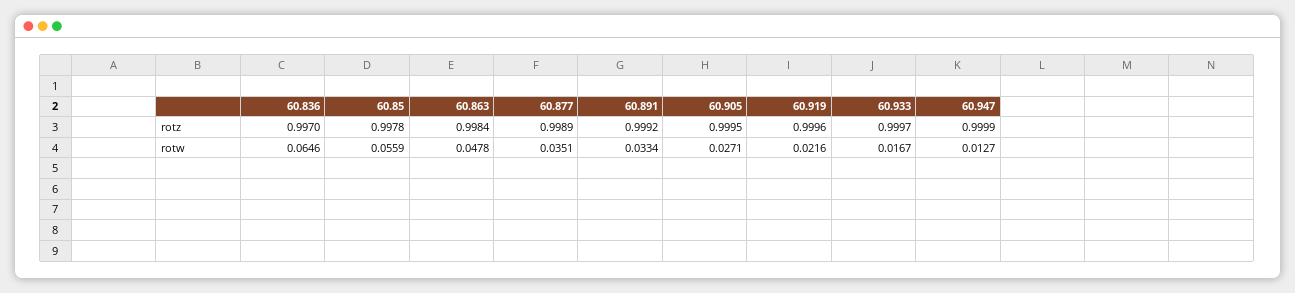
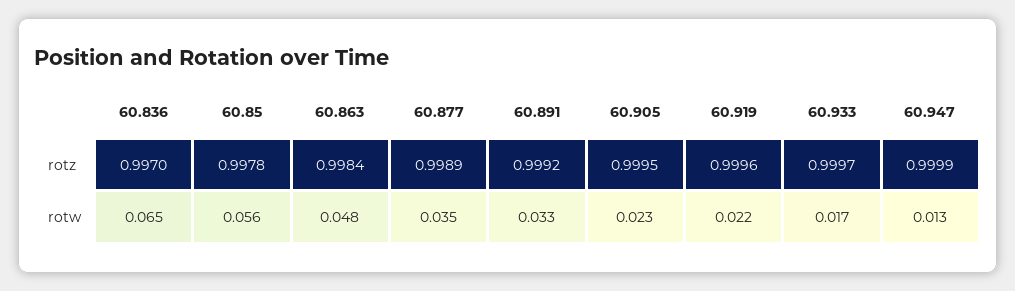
  {
    "60.836": {
      "rotz": 0.997,
      "rotw": 0.0646
    },
    "60.85": {
      "rotz": 0.9978,
      "rotw": 0.0559
    },
    "60.863": {
      "rotz": 0.9984,
      "rotw": 0.0478
    },
    "60.877": {
      "rotz": 0.9989,
      "rotw": 0.0351
    },
    "60.891": {
      "rotz": 0.9992,
      "rotw": 0.0334
    },
    "60.905": {
      "rotz": 0.9995,
-     "rotw": 0.0271
+     "rotw": 0.023
    },
    "60.919": {
      "rotz": 0.9996,
      "rotw": 0.0216
    },
    "60.933": {
      "rotz": 0.9997,
      "rotw": 0.0167
    },
    "60.947": {
      "rotz": 0.9999,
      "rotw": 0.0127
    }
  }

